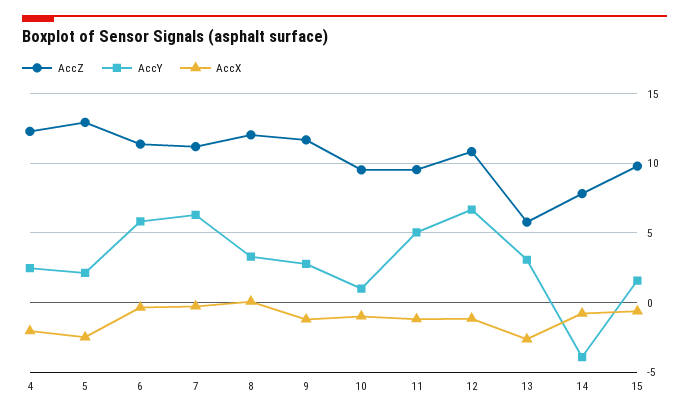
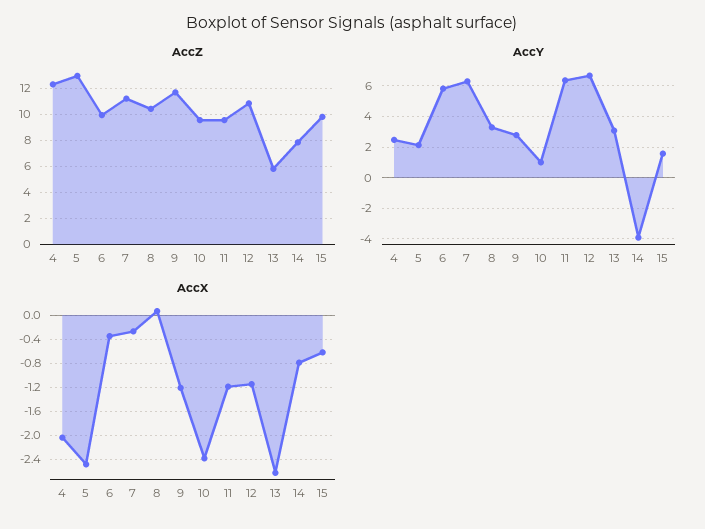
  {
    "AccZ": {
      "4": 12.5,
      "5": 13,
-     "6": 11.5,
+     "6": 10,
      "7": 11,
-     "8": 12,
+     "8": 10.5,
      "9": 11.5,
      "10": 9.5,
      "11": 9.5,
      "12": 11,
      "13": 6,
      "14": 8,
      "15": 10
    },
    "AccY": {
      "4": 2.5,
      "5": 2,
      "6": 6,
      "7": 6.5,
      "8": 3.5,
      "9": 3,
      "10": 1,
-     "11": 5,
+     "11": 6.5,
      "12": 6.5,
      "13": 3,
      "14": -4,
      "15": 1.5
    },
    "AccX": {
      "4": -2,
      "5": -2.4,
      "6": -0.4,
      "7": -0.2,
      "8": 0,
      "9": -1.2,
-     "10": -1,
+     "10": -2.4,
      "11": -1.2,
      "12": -1.2,
      "13": -2.6,
      "14": -0.8,
      "15": -0.6
    }
  }

